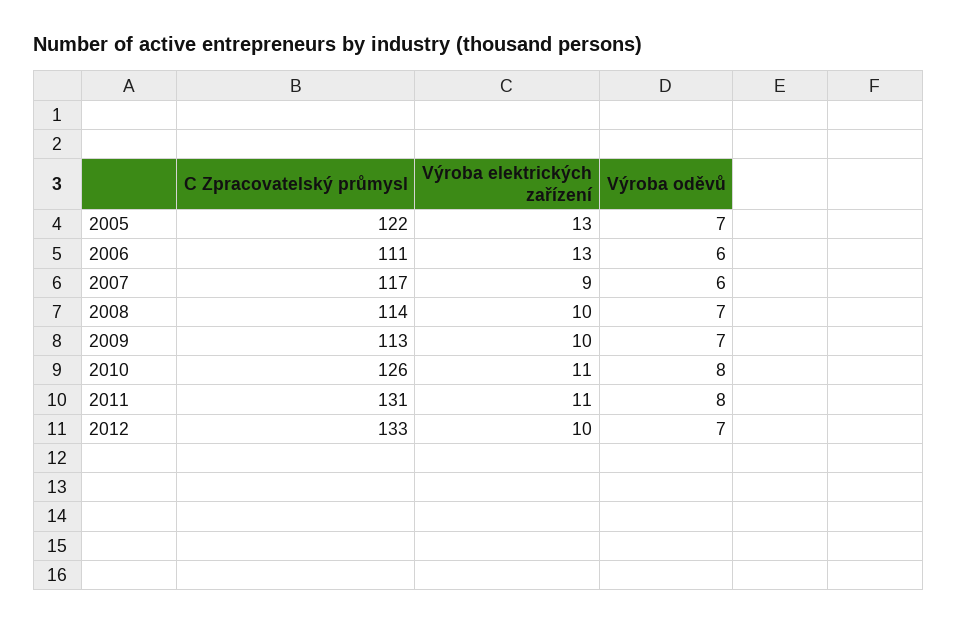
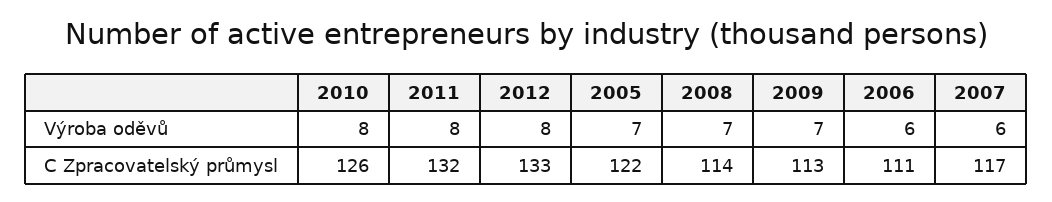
  {
    "C Zpracovatelský průmysl": {
      "2005": 122,
      "2006": 111,
      "2007": 117,
      "2008": 114,
      "2009": 113,
      "2010": 126,
-     "2011": 131,
+     "2011": 132,
      "2012": 133
    },
-   "Výroba elektrických zařízení": {
-     "2005": 13,
-     "2006": 13,
-     "2007": 9,
-     "2008": 10,
-     "2009": 10,
-     "2010": 11,
-     "2011": 11,
-     "2012": 10
-   },
    "Výroba oděvů": {
      "2005": 7,
      "2006": 6,
      "2007": 6,
      "2008": 7,
      "2009": 7,
      "2010": 8,
      "2011": 8,
-     "2012": 7
+     "2012": 8
    }
  }

